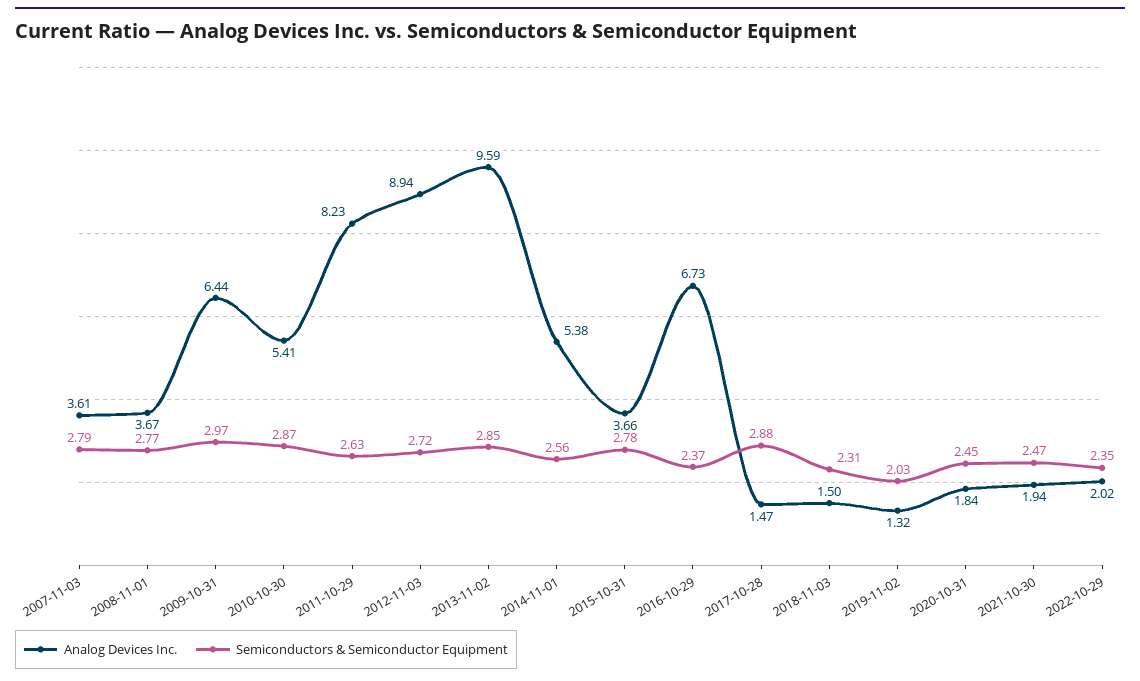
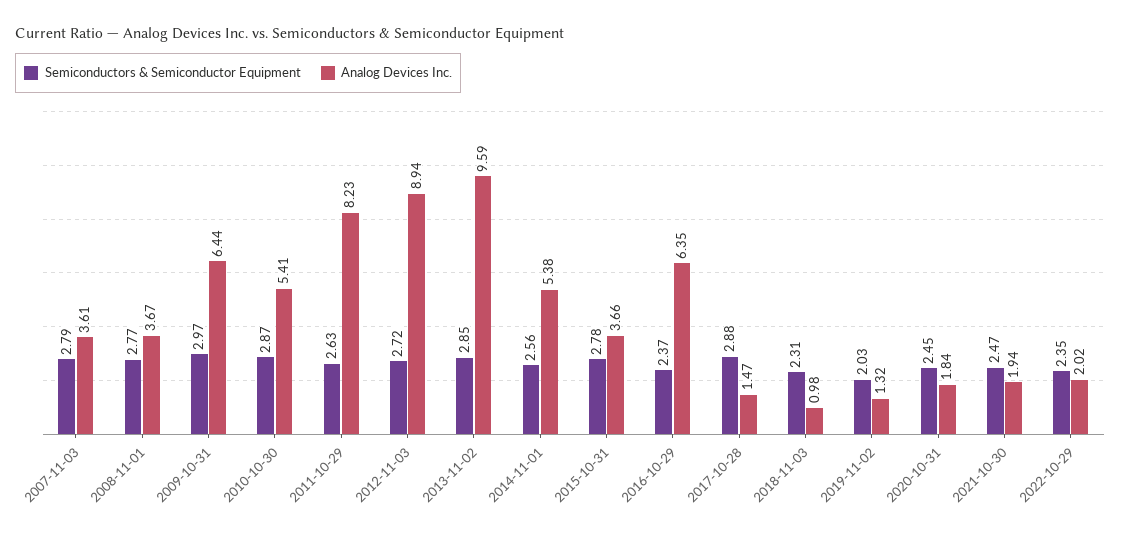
  {
    "Analog Devices Inc.": {
      "2007-11-03": 3.61,
      "2008-11-01": 3.67,
      "2009-10-31": 6.44,
      "2010-10-30": 5.41,
      "2011-10-29": 8.23,
      "2012-11-03": 8.94,
      "2013-11-02": 9.59,
      "2014-11-01": 5.38,
      "2015-10-31": 3.66,
-     "2016-10-29": 6.73,
+     "2016-10-29": 6.35,
      "2017-10-28": 1.47,
-     "2018-11-03": 1.5,
+     "2018-11-03": 0.98,
      "2019-11-02": 1.32,
      "2020-10-31": 1.84,
      "2021-10-30": 1.94,
      "2022-10-29": 2.02
    },
    "Semiconductors & Semiconductor Equipment": {
      "2007-11-03": 2.79,
      "2008-11-01": 2.77,
      "2009-10-31": 2.97,
      "2010-10-30": 2.87,
      "2011-10-29": 2.63,
      "2012-11-03": 2.72,
      "2013-11-02": 2.85,
      "2014-11-01": 2.56,
      "2015-10-31": 2.78,
      "2016-10-29": 2.37,
      "2017-10-28": 2.88,
      "2018-11-03": 2.31,
      "2019-11-02": 2.03,
      "2020-10-31": 2.45,
      "2021-10-30": 2.47,
      "2022-10-29": 2.35
    }
  }

